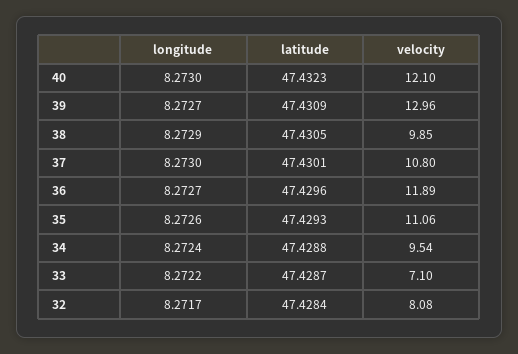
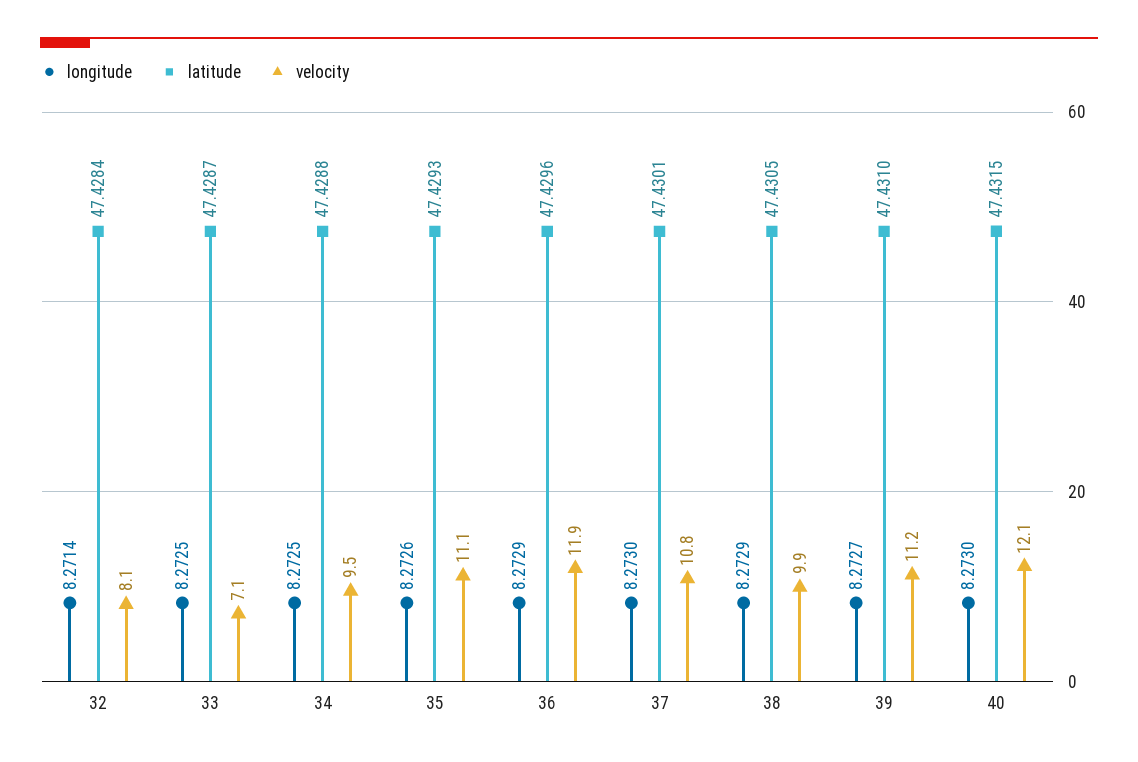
  {
    "longitude": {
      "40": 8.273,
      "39": 8.2727,
      "38": 8.2729,
      "37": 8.273,
-     "36": 8.2727,
+     "36": 8.2729,
      "35": 8.2726,
-     "34": 8.2724,
+     "34": 8.2725,
-     "33": 8.2722,
+     "33": 8.2725,
-     "32": 8.2717
+     "32": 8.2714
    },
    "latitude": {
-     "40": 47.4323,
+     "40": 47.4315,
-     "39": 47.4309,
+     "39": 47.431,
      "38": 47.4305,
      "37": 47.4301,
      "36": 47.4296,
      "35": 47.4293,
      "34": 47.4288,
      "33": 47.4287,
      "32": 47.4284
    },
    "velocity": {
      "40": 12.1,
-     "39": 12.96,
+     "39": 11.2,
      "38": 9.85,
      "37": 10.8,
      "36": 11.89,
      "35": 11.06,
      "34": 9.54,
      "33": 7.1,
      "32": 8.08
    }
  }

